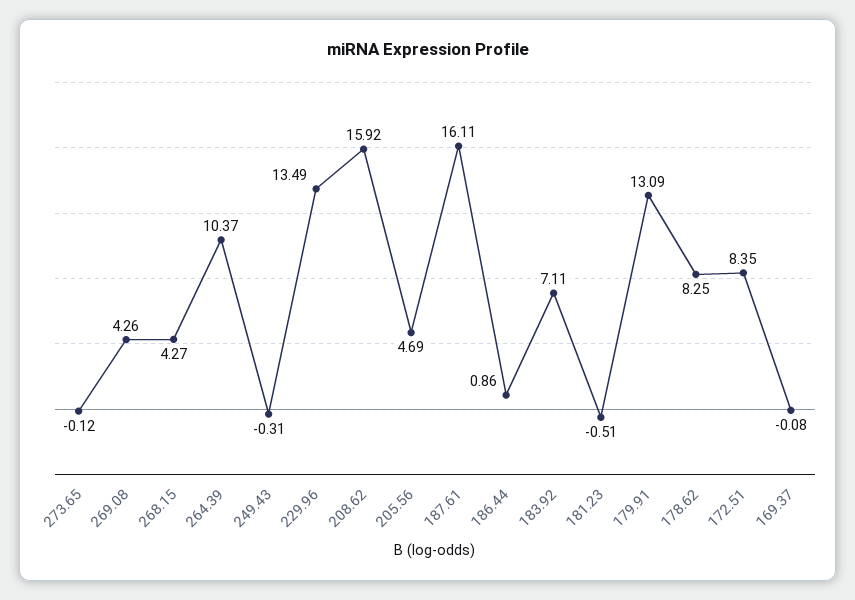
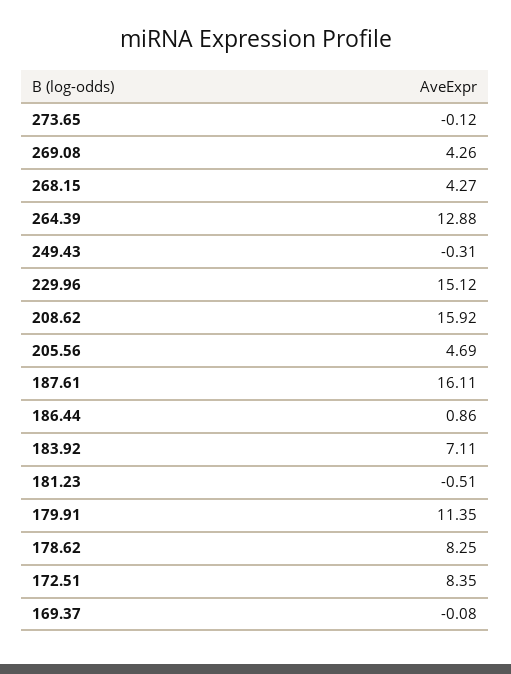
  {
    "273.65": -0.12,
    "269.08": 4.26,
    "268.15": 4.27,
-   "264.39": 10.37,
+   "264.39": 12.88,
    "249.43": -0.31,
-   "229.96": 13.49,
+   "229.96": 15.12,
    "208.62": 15.92,
    "205.56": 4.69,
    "187.61": 16.11,
    "186.44": 0.86,
    "183.92": 7.11,
    "181.23": -0.51,
-   "179.91": 13.09,
+   "179.91": 11.35,
    "178.62": 8.25,
    "172.51": 8.35,
    "169.37": -0.08
  }

